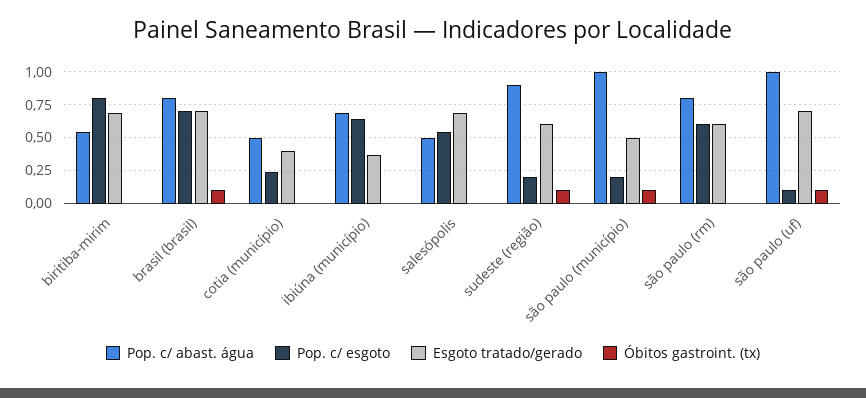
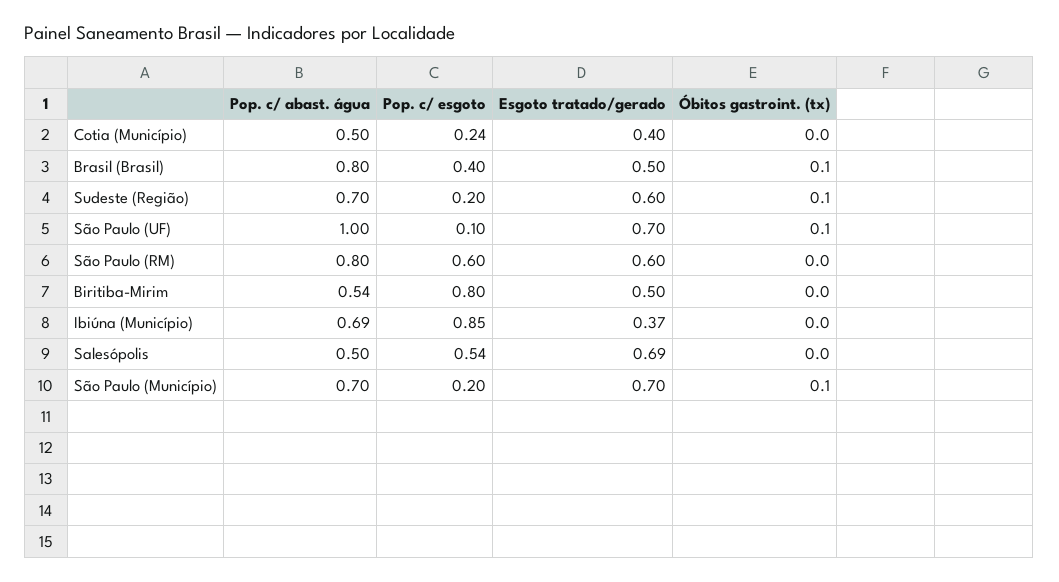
  {
    "Pop. c/ abast. água": {
      "biritiba-mirim": 0.54,
      "brasil (brasil)": 0.8,
      "cotia (município)": 0.5,
      "ibiúna (município)": 0.69,
      "salesópolis": 0.5,
-     "sudeste (região)": 0.9,
+     "sudeste (região)": 0.7,
-     "são paulo (município)": 1,
+     "são paulo (município)": 0.7,
      "são paulo (rm)": 0.8,
      "são paulo (uf)": 1
    },
    "Pop. c/ esgoto": {
      "biritiba-mirim": 0.8,
-     "brasil (brasil)": 0.7,
+     "brasil (brasil)": 0.4,
      "cotia (município)": 0.24,
-     "ibiúna (município)": 0.65,
+     "ibiúna (município)": 0.85,
      "salesópolis": 0.54,
      "sudeste (região)": 0.2,
      "são paulo (município)": 0.2,
      "são paulo (rm)": 0.6,
      "são paulo (uf)": 0.1
    },
    "Esgoto tratado/gerado": {
-     "biritiba-mirim": 0.7,
+     "biritiba-mirim": 0.5,
-     "brasil (brasil)": 0.7,
+     "brasil (brasil)": 0.5,
      "cotia (município)": 0.4,
      "ibiúna (município)": 0.37,
      "salesópolis": 0.69,
      "sudeste (região)": 0.6,
-     "são paulo (município)": 0.5,
+     "são paulo (município)": 0.7,
      "são paulo (rm)": 0.6,
      "são paulo (uf)": 0.7
    },
    "Óbitos gastroint. (tx)": {
      "biritiba-mirim": 0,
      "brasil (brasil)": 0.1,
      "cotia (município)": 0,
      "ibiúna (município)": 0,
      "salesópolis": 0,
      "sudeste (região)": 0.1,
      "são paulo (município)": 0.1,
      "são paulo (rm)": 0,
      "são paulo (uf)": 0.1
    }
  }

